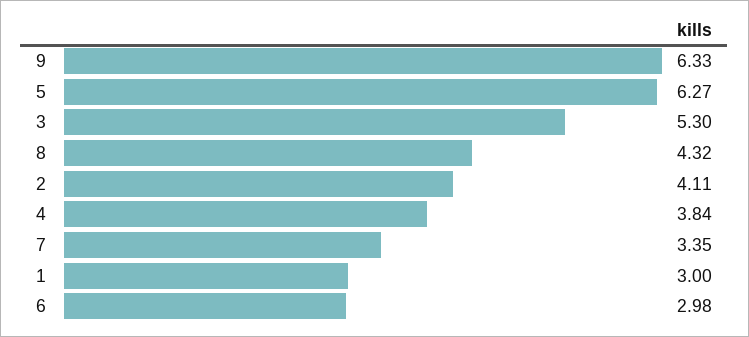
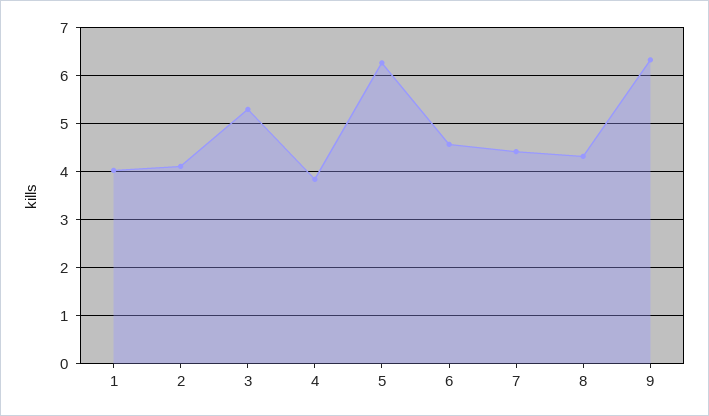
  {
    "9": 6.33,
    "5": 6.27,
    "3": 5.3,
    "8": 4.32,
    "2": 4.11,
    "4": 3.84,
-   "7": 3.35,
+   "7": 4.4,
-   "1": 3,
+   "1": 4,
-   "6": 2.98
+   "6": 4.6
  }

